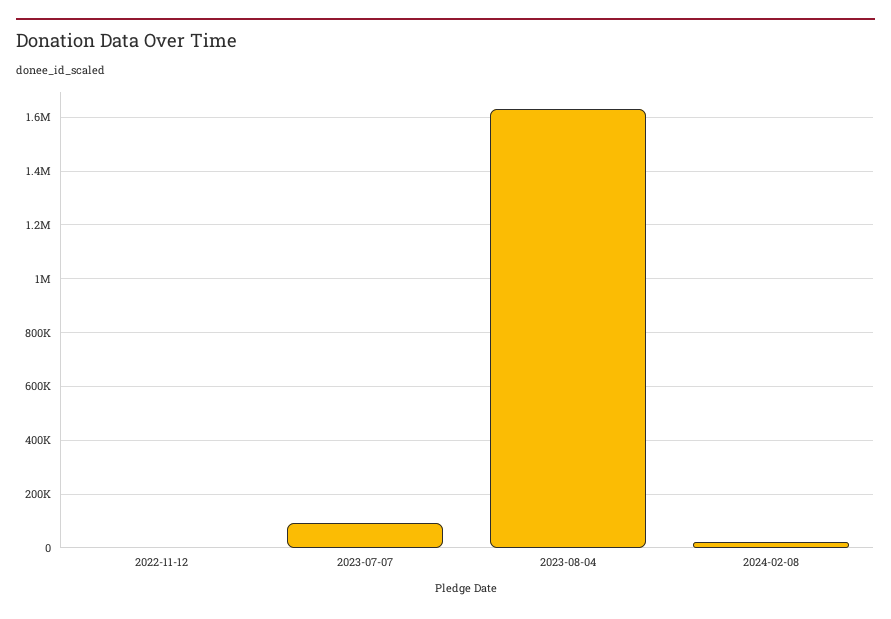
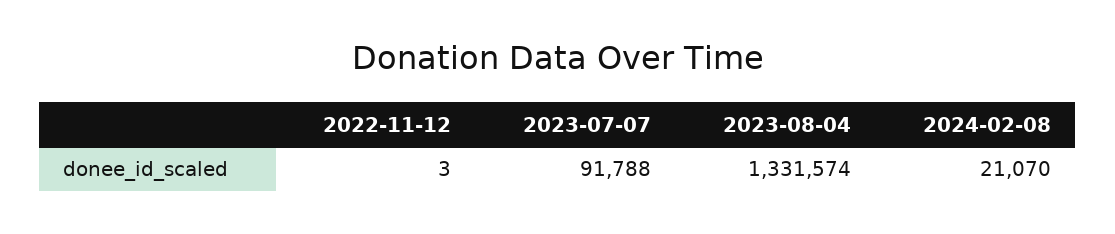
  {
    "2022-11-12": 3,
    "2023-07-07": 91788,
-   "2023-08-04": 1625000,
+   "2023-08-04": 1331574,
    "2024-02-08": 21070
  }

